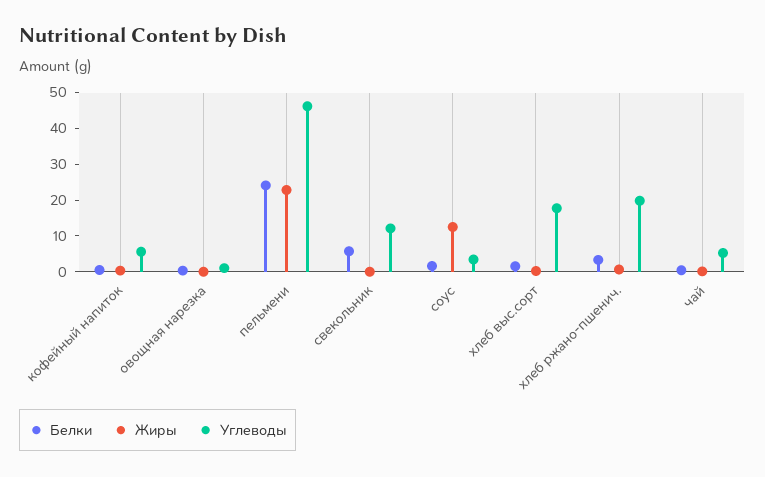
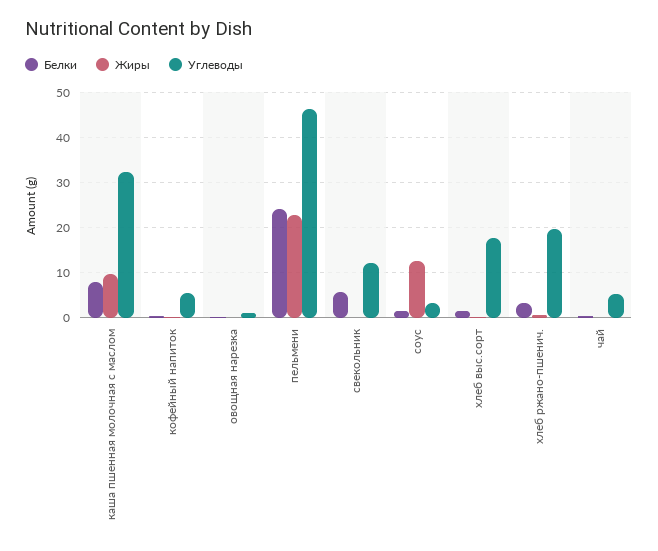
  {
    "Белки": {
      "кофейный напиток": 0,
      "овощная нарезка": 0,
      "пельмени": 24,
      "свекольник": 6,
      "соус": 2,
      "хлеб выс.сорт": 2,
      "хлеб ржано-пшенич.": 4,
-     "чай": 0
+     "чай": 0,
+     "каша пшенная молочная с маслом": 8
    },
    "Жиры": {
      "кофейный напиток": 0,
      "овощная нарезка": 0,
      "пельмени": 22,
      "свекольник": 0,
      "соус": 12,
      "хлеб выс.сорт": 0,
      "хлеб ржано-пшенич.": 0,
-     "чай": 0
+     "чай": 0,
+     "каша пшенная молочная с маслом": 10
    },
    "Углеводы": {
      "кофейный напиток": 6,
      "овощная нарезка": 2,
      "пельмени": 46,
      "свекольник": 12,
      "соус": 4,
      "хлеб выс.сорт": 18,
      "хлеб ржано-пшенич.": 20,
-     "чай": 6
+     "чай": 6,
+     "каша пшенная молочная с маслом": 32
    }
  }

